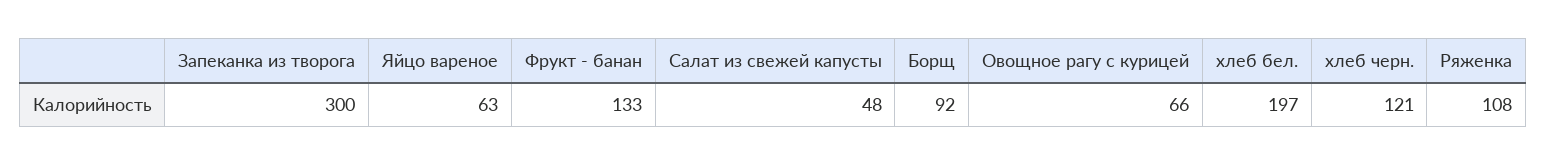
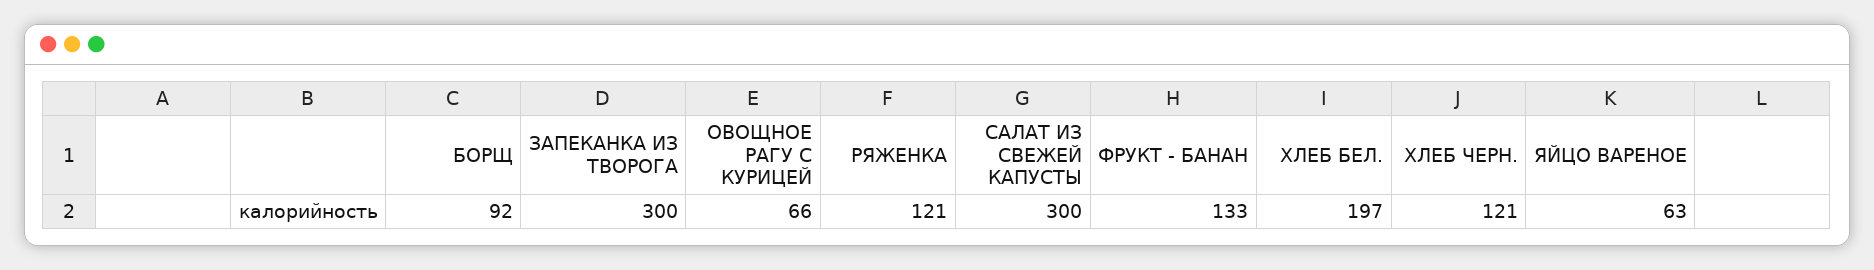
  {
    "Запеканка из творога": 300,
    "Яйцо вареное": 63,
    "Фрукт - банан": 133,
-   "Салат из свежей капусты": 48,
+   "Салат из свежей капусты": 300,
    "Борщ": 92,
    "Овощное рагу с курицей": 66,
    "хлеб бел.": 197,
    "хлеб черн.": 121,
-   "Ряженка": 108
+   "Ряженка": 121
  }

